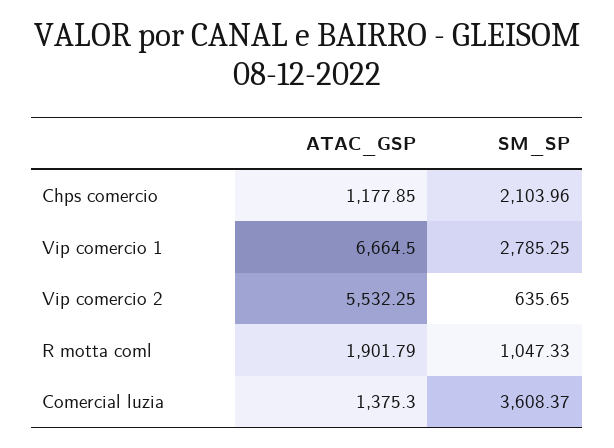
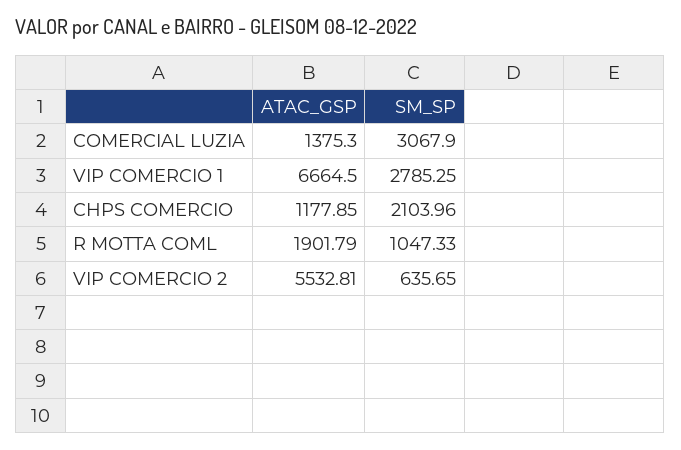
  {
    "ATAC_GSP": {
      "Chps comercio": 1177.85,
      "Vip comercio 1": 6664.5,
-     "Vip comercio 2": 5532.25,
+     "Vip comercio 2": 5532.81,
      "R motta coml": 1901.79,
      "Comercial luzia": 1375.3
    },
    "SM_SP": {
      "Chps comercio": 2103.96,
      "Vip comercio 1": 2785.25,
      "Vip comercio 2": 635.65,
      "R motta coml": 1047.33,
-     "Comercial luzia": 3608.37
+     "Comercial luzia": 3067.9
    }
  }

